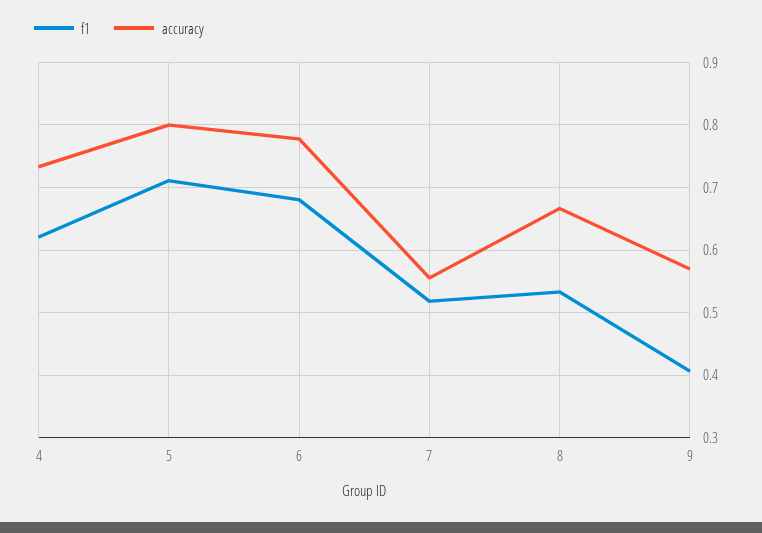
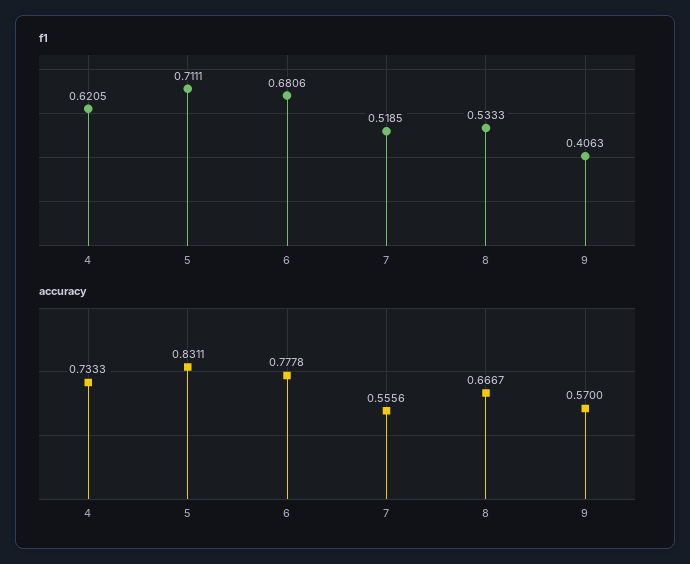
  {
    "f1": {
      "4": 0.6205,
      "5": 0.7111,
      "6": 0.6806,
      "7": 0.5185,
      "8": 0.5333,
      "9": 0.4063
    },
    "accuracy": {
      "4": 0.7333,
-     "5": 0.8,
+     "5": 0.8311,
      "6": 0.7778,
      "7": 0.5556,
      "8": 0.6667,
      "9": 0.57
    }
  }

